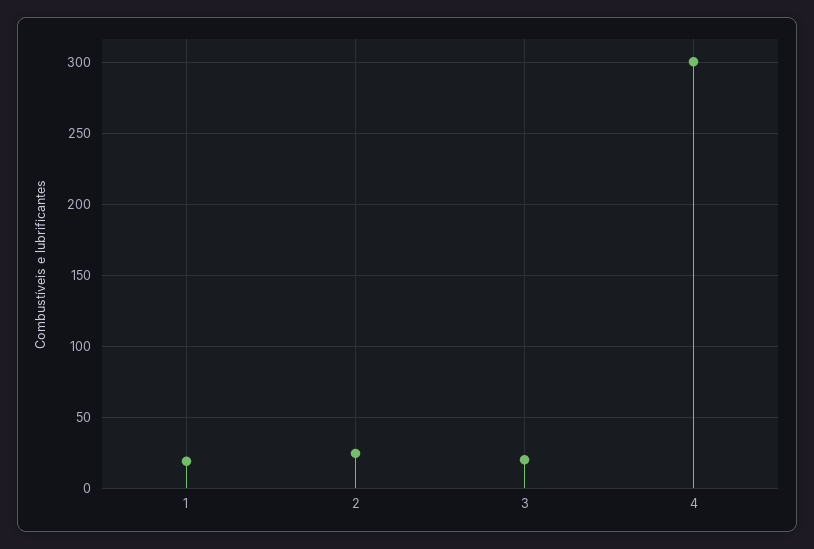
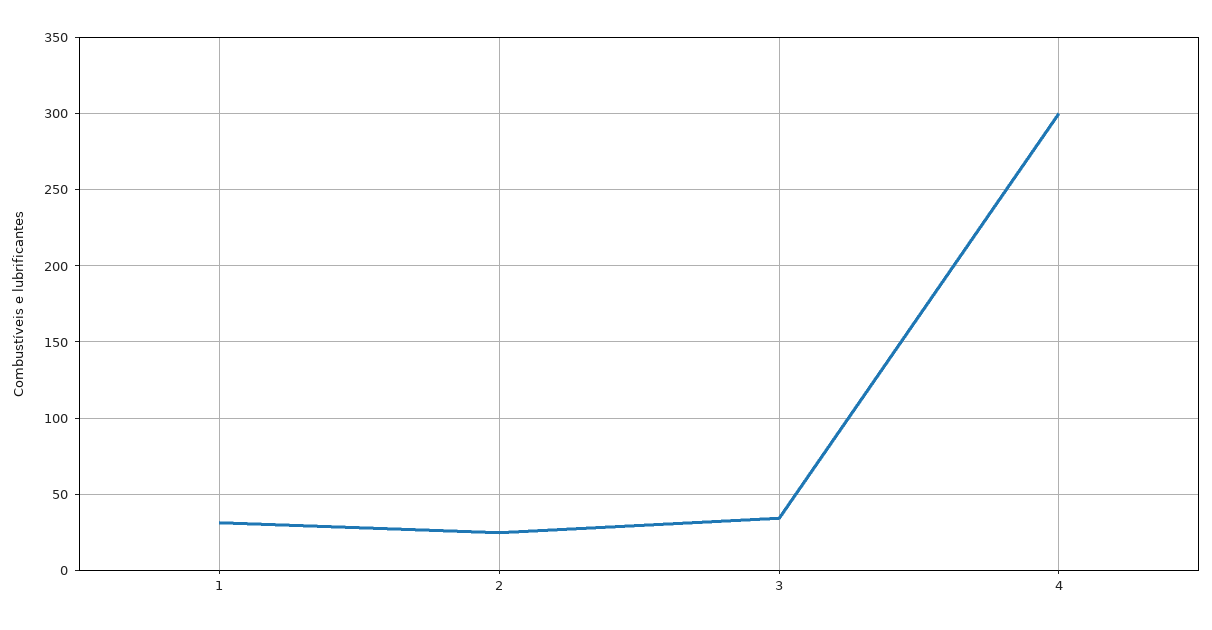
  {
-   "1": 20,
+   "1": 30,
    "2": 25,
-   "3": 20,
+   "3": 35,
    "4": 300
  }

